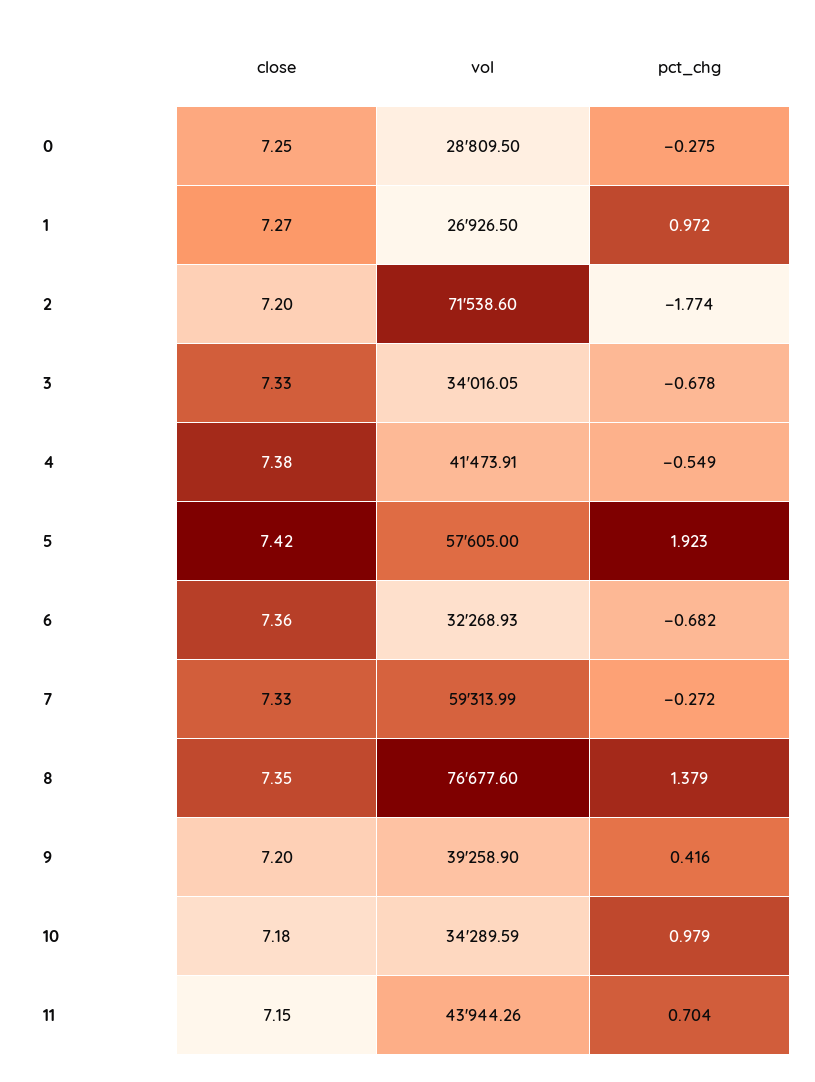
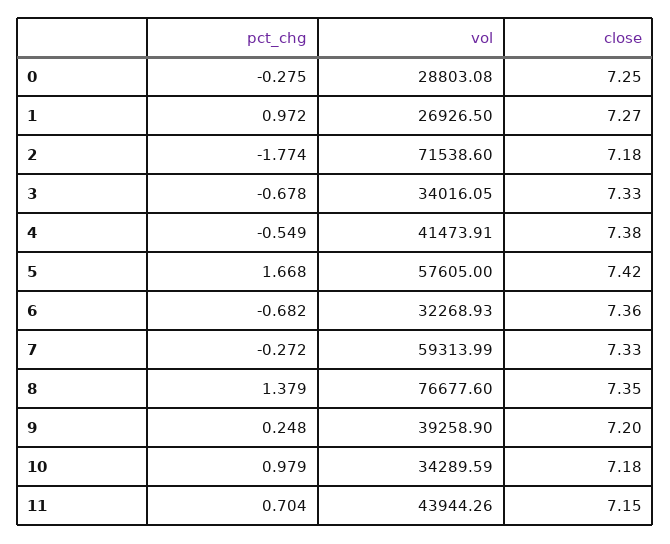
  {
    "close": {
      "0": 7.25,
      "1": 7.27,
-     "2": 7.2,
+     "2": 7.18,
      "3": 7.33,
      "4": 7.38,
      "5": 7.42,
      "6": 7.36,
      "7": 7.33,
      "8": 7.35,
      "9": 7.2,
      "10": 7.18,
      "11": 7.15
    },
    "vol": {
-     "0": 28809.5,
+     "0": 28803.08,
      "1": 26926.5,
      "2": 71538.6,
      "3": 34016.05,
      "4": 41473.91,
      "5": 57605,
      "6": 32268.93,
      "7": 59313.99,
      "8": 76677.6,
      "9": 39258.9,
      "10": 34289.59,
      "11": 43944.26
    },
    "pct_chg": {
      "0": -0.275,
      "1": 0.972,
      "2": -1.774,
      "3": -0.678,
      "4": -0.549,
-     "5": 1.923,
+     "5": 1.668,
      "6": -0.682,
      "7": -0.272,
      "8": 1.379,
-     "9": 0.416,
+     "9": 0.248,
      "10": 0.979,
      "11": 0.704
    }
  }

